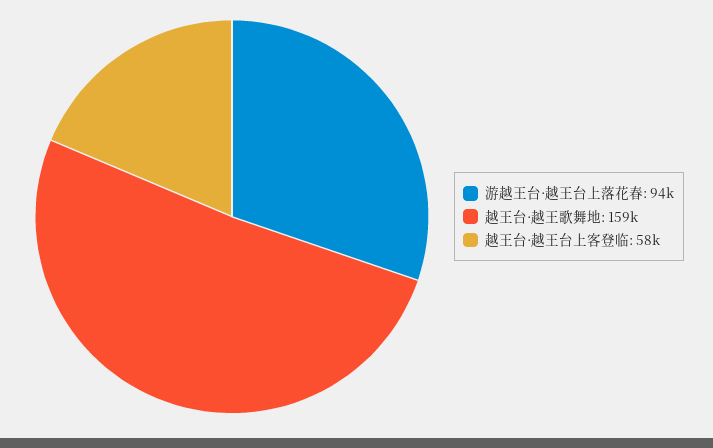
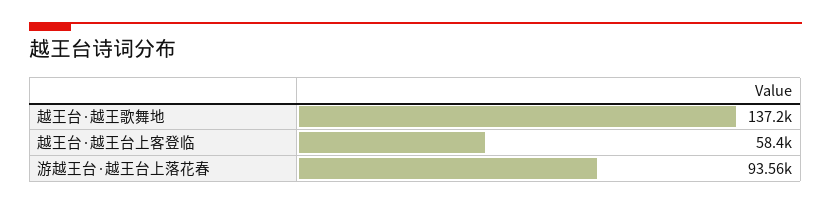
  {
    "游越王台·越王台上落花春": 93560,
-   "越王台·越王歌舞地": 159000,
+   "越王台·越王歌舞地": 137200,
    "越王台·越王台上客登临": 58400
  }

